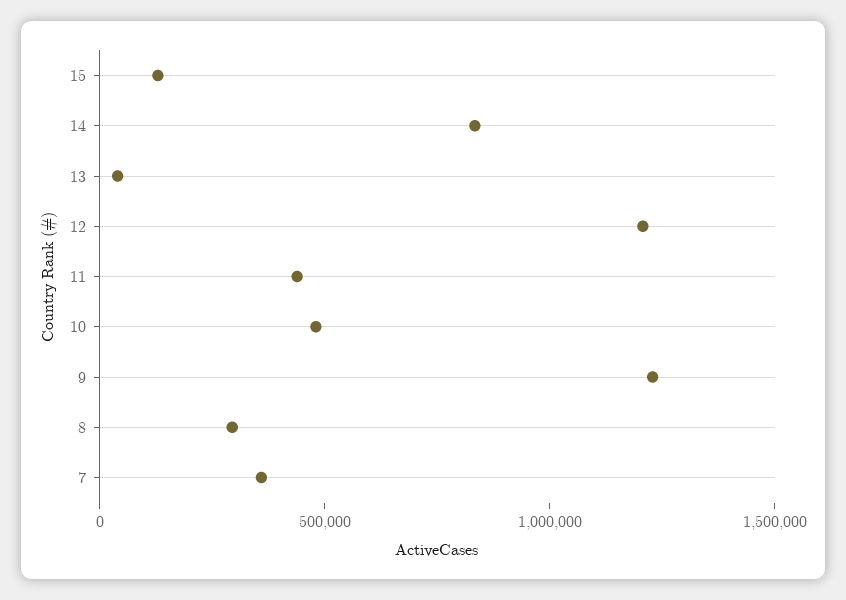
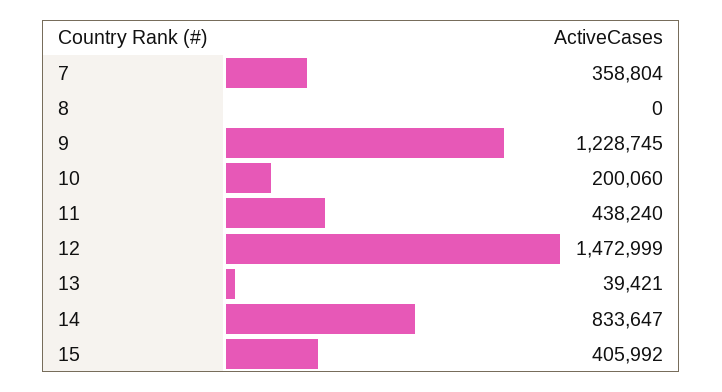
  {
-   "15": 100000,
+   "15": 405992,
    "14": 833647,
    "13": 39421,
-   "12": 1200000,
+   "12": 1472999,
    "11": 438240,
-   "10": 500000,
+   "10": 200060,
    "9": 1228745,
-   "8": 300000,
+   "8": 0,
    "7": 358804
  }

